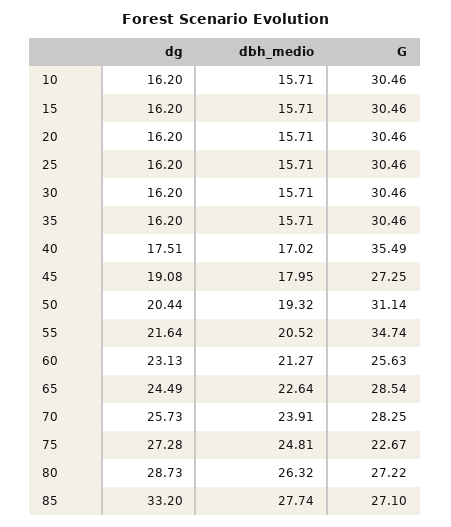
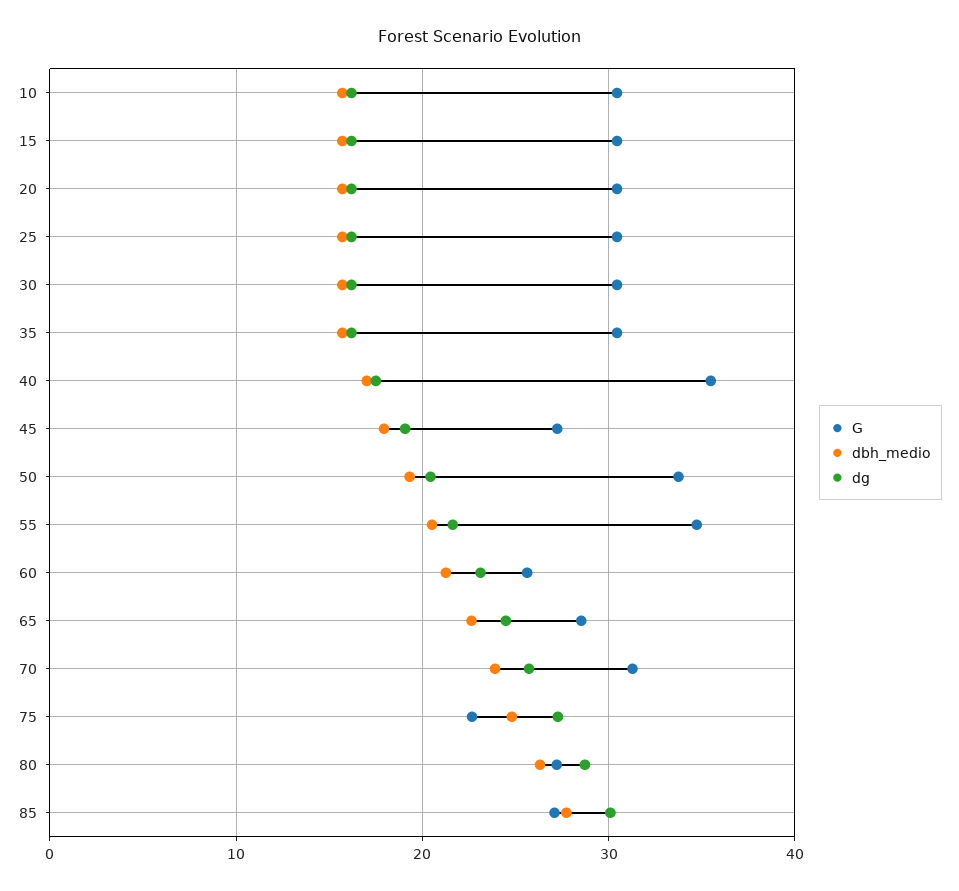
  {
    "dg": {
      "10": 16.2,
      "15": 16.2,
      "20": 16.2,
      "25": 16.2,
      "30": 16.2,
      "35": 16.2,
      "40": 17.51,
      "45": 19.08,
      "50": 20.44,
      "55": 21.64,
      "60": 23.13,
      "65": 24.49,
      "70": 25.73,
      "75": 27.28,
      "80": 28.73,
-     "85": 33.2
+     "85": 30
    },
    "dbh_medio": {
      "10": 15.71,
      "15": 15.71,
      "20": 15.71,
      "25": 15.71,
      "30": 15.71,
      "35": 15.71,
      "40": 17.02,
      "45": 17.95,
      "50": 19.32,
      "55": 20.52,
      "60": 21.27,
      "65": 22.64,
      "70": 23.91,
      "75": 24.81,
      "80": 26.32,
      "85": 27.74
    },
    "G": {
      "10": 30.46,
      "15": 30.46,
      "20": 30.46,
      "25": 30.46,
      "30": 30.46,
      "35": 30.46,
      "40": 35.49,
      "45": 27.25,
-     "50": 31.14,
+     "50": 34,
      "55": 34.74,
      "60": 25.63,
      "65": 28.54,
-     "70": 28.25,
+     "70": 31,
      "75": 22.67,
      "80": 27.22,
      "85": 27.1
    }
  }

